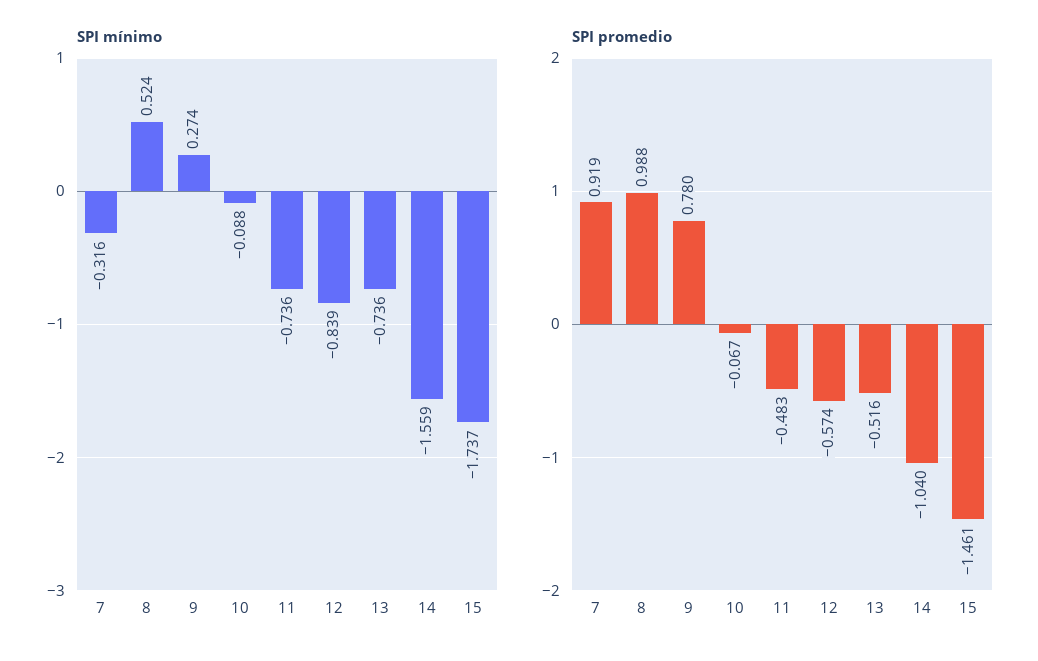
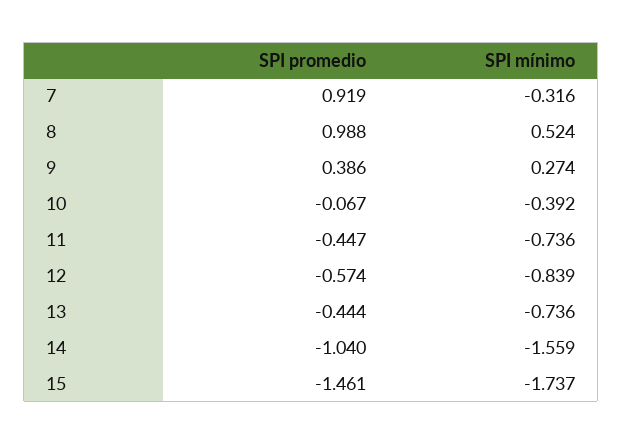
  {
    "SPI mínimo": {
      "7": -0.316,
      "8": 0.524,
      "9": 0.274,
-     "10": -0.088,
+     "10": -0.392,
      "11": -0.736,
      "12": -0.839,
      "13": -0.736,
      "14": -1.559,
      "15": -1.737
    },
    "SPI promedio": {
      "7": 0.919,
      "8": 0.988,
-     "9": 0.78,
+     "9": 0.386,
      "10": -0.067,
-     "11": -0.483,
+     "11": -0.447,
      "12": -0.574,
-     "13": -0.516,
+     "13": -0.444,
      "14": -1.04,
      "15": -1.461
    }
  }

